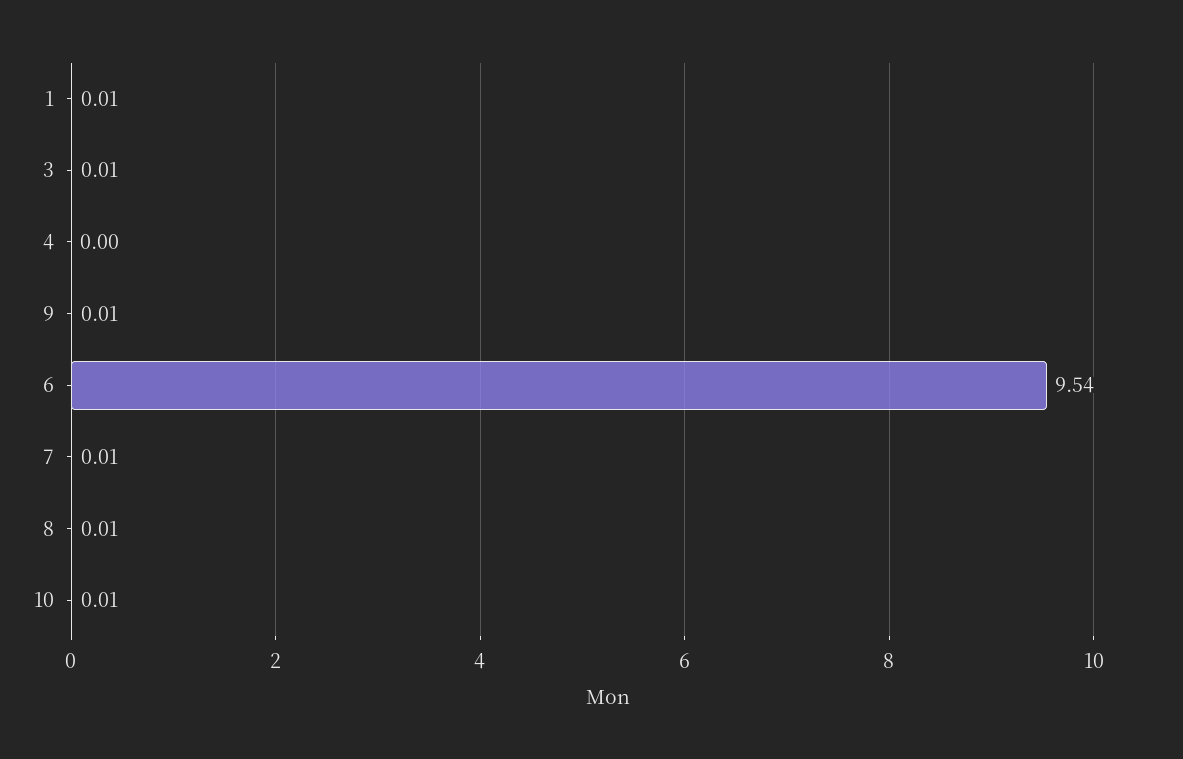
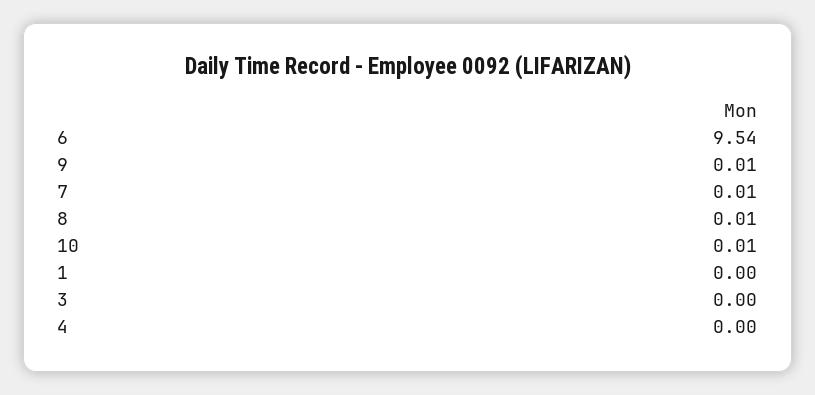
  {
-   "1": 0.01,
+   "1": 0,
-   "3": 0.01,
+   "3": 0,
    "4": 0,
    "9": 0.01,
    "6": 9.54,
    "7": 0.01,
    "8": 0.01,
    "10": 0.01
  }

